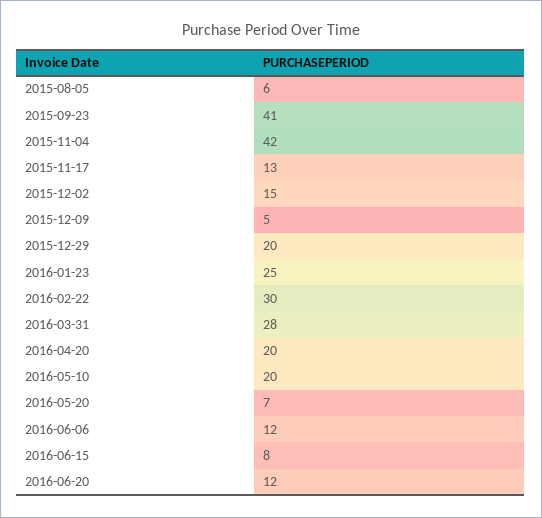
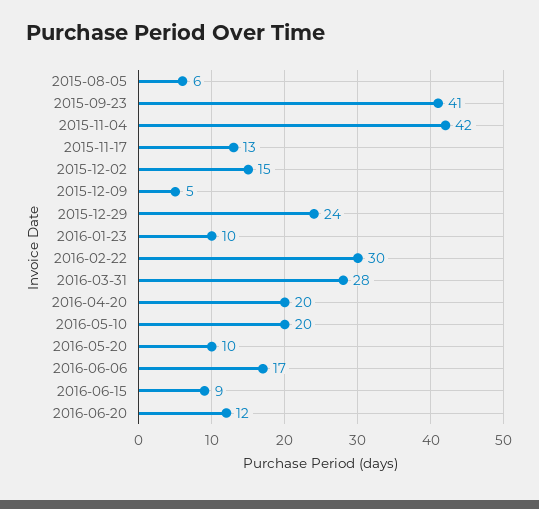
  {
    "2015-08-05": 6,
    "2015-09-23": 41,
    "2015-11-04": 42,
    "2015-11-17": 13,
    "2015-12-02": 15,
    "2015-12-09": 5,
-   "2015-12-29": 20,
+   "2015-12-29": 24,
-   "2016-01-23": 25,
+   "2016-01-23": 10,
    "2016-02-22": 30,
    "2016-03-31": 28,
    "2016-04-20": 20,
    "2016-05-10": 20,
-   "2016-05-20": 7,
+   "2016-05-20": 10,
-   "2016-06-06": 12,
+   "2016-06-06": 17,
-   "2016-06-15": 8,
+   "2016-06-15": 9,
    "2016-06-20": 12
  }

